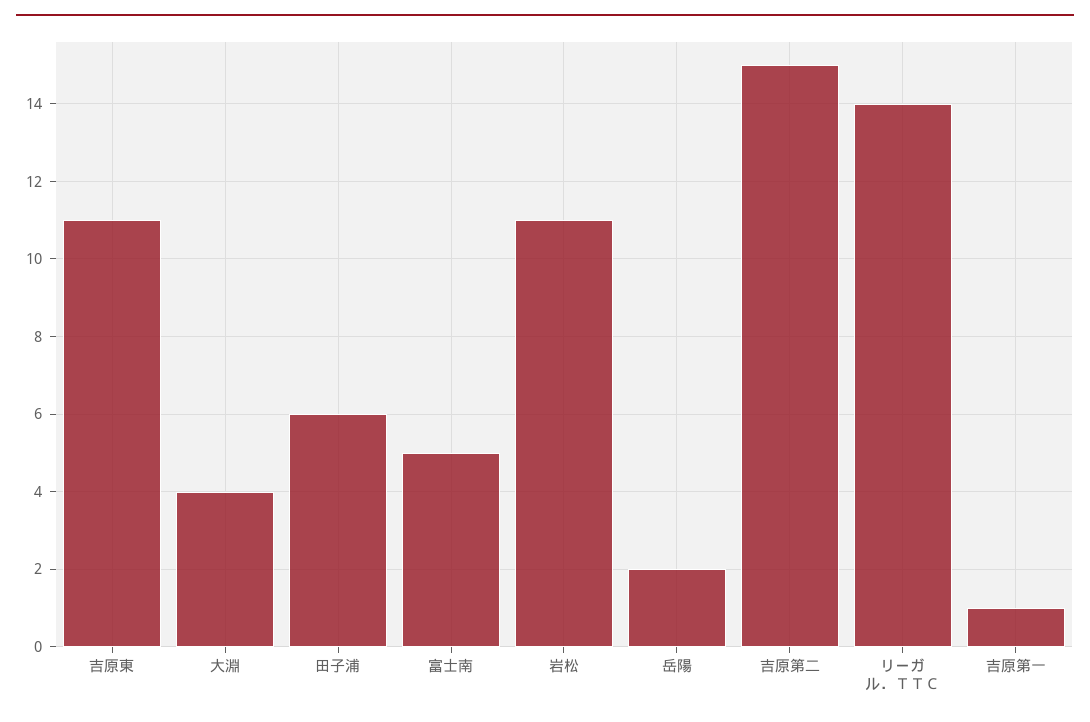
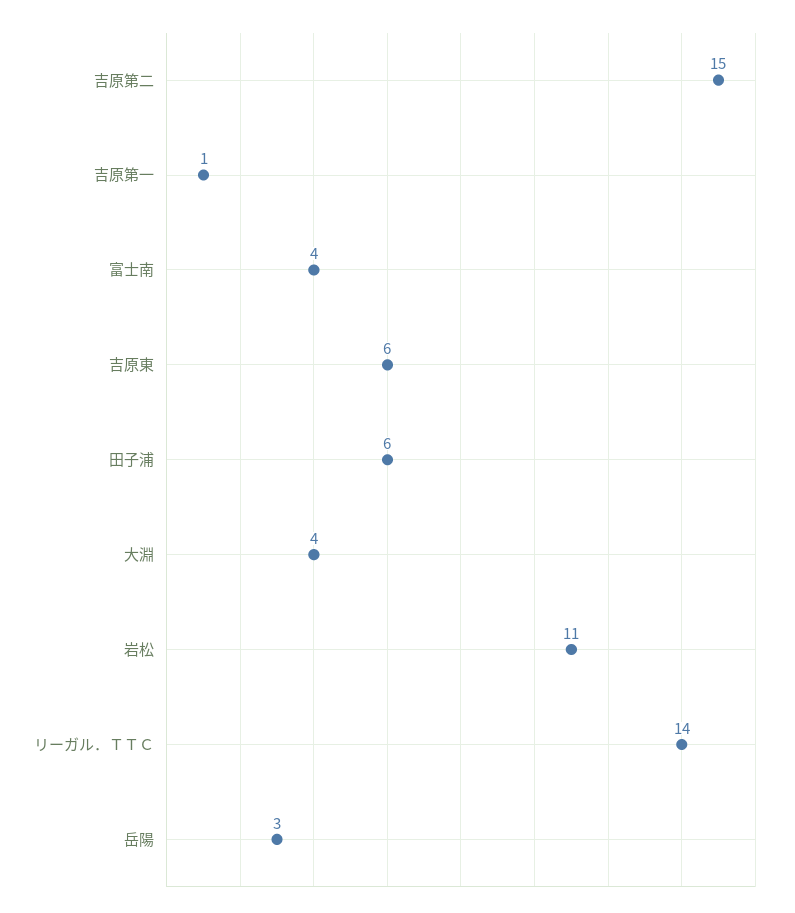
  {
-   "吉原東": 11,
+   "吉原東": 6,
    "大淵": 4,
    "田子浦": 6,
-   "富士南": 5,
+   "富士南": 4,
    "岩松": 11,
-   "岳陽": 2,
+   "岳陽": 3,
    "吉原第二": 15,
    "リーガル．ＴＴＣ": 14,
    "吉原第一": 1
  }

